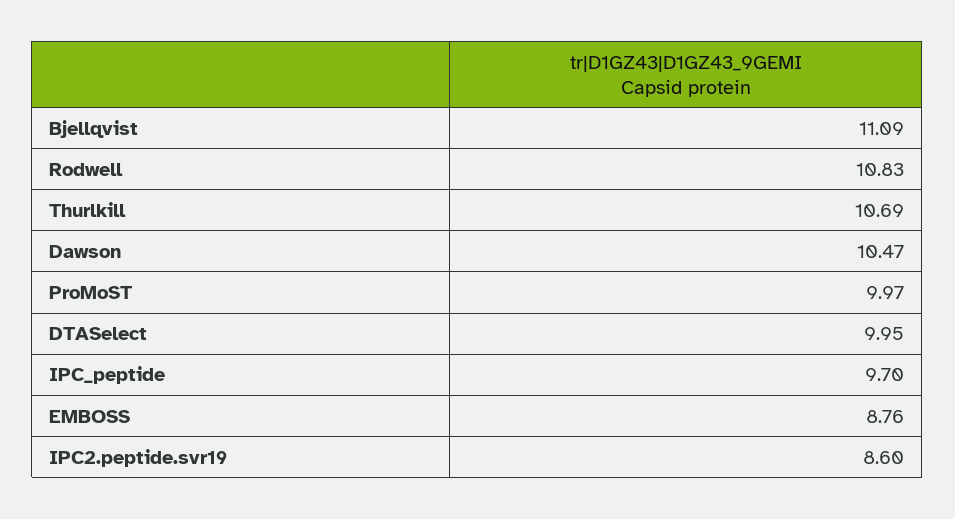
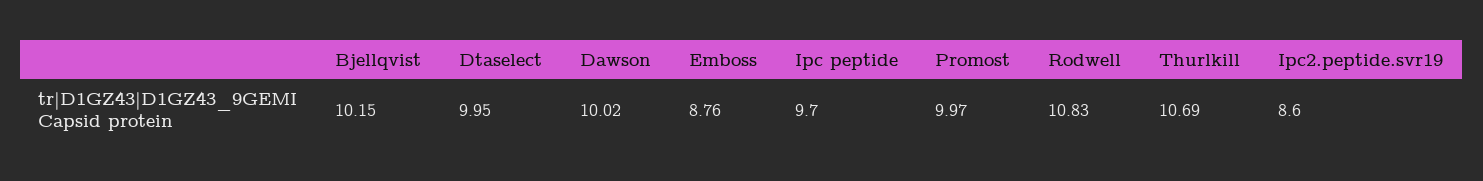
  {
-   "Bjellqvist": 11.09,
+   "Bjellqvist": 10.15,
    "Rodwell": 10.83,
    "Thurlkill": 10.69,
-   "Dawson": 10.47,
+   "Dawson": 10.02,
    "ProMoST": 9.97,
    "DTASelect": 9.95,
    "IPC_peptide": 9.7,
    "EMBOSS": 8.76,
    "IPC2.peptide.svr19": 8.6
  }

